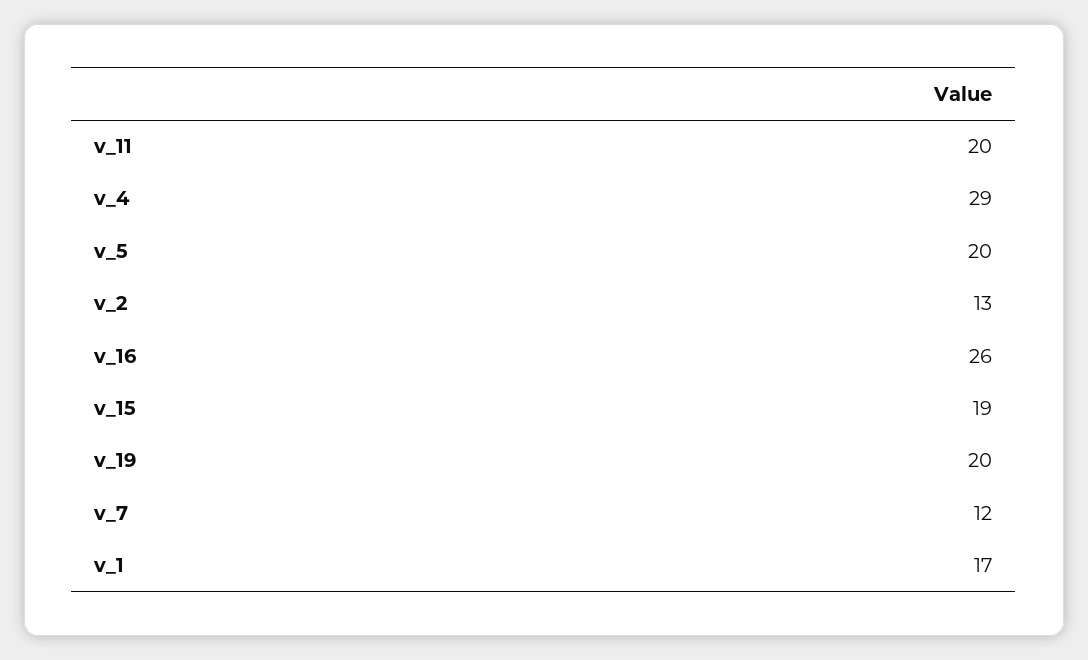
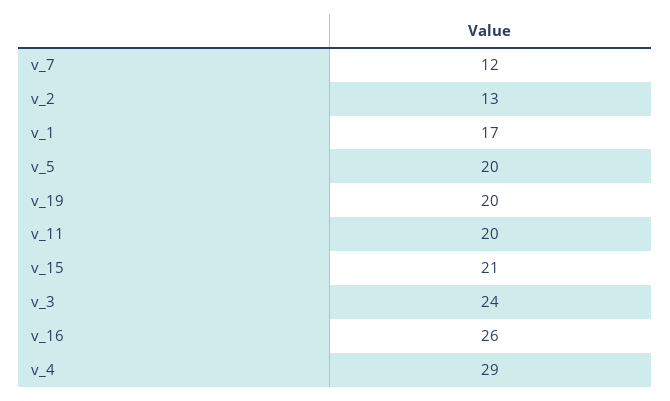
  {
    "v_11": 20,
    "v_4": 29,
    "v_5": 20,
    "v_2": 13,
    "v_16": 26,
-   "v_15": 19,
+   "v_15": 21,
    "v_19": 20,
    "v_7": 12,
-   "v_1": 17
+   "v_1": 17,
+   "v_3": 24
  }

